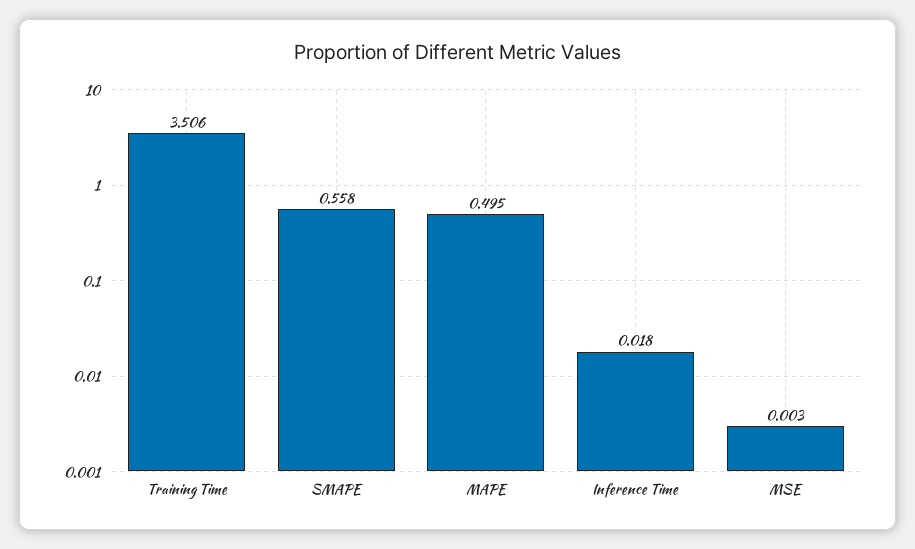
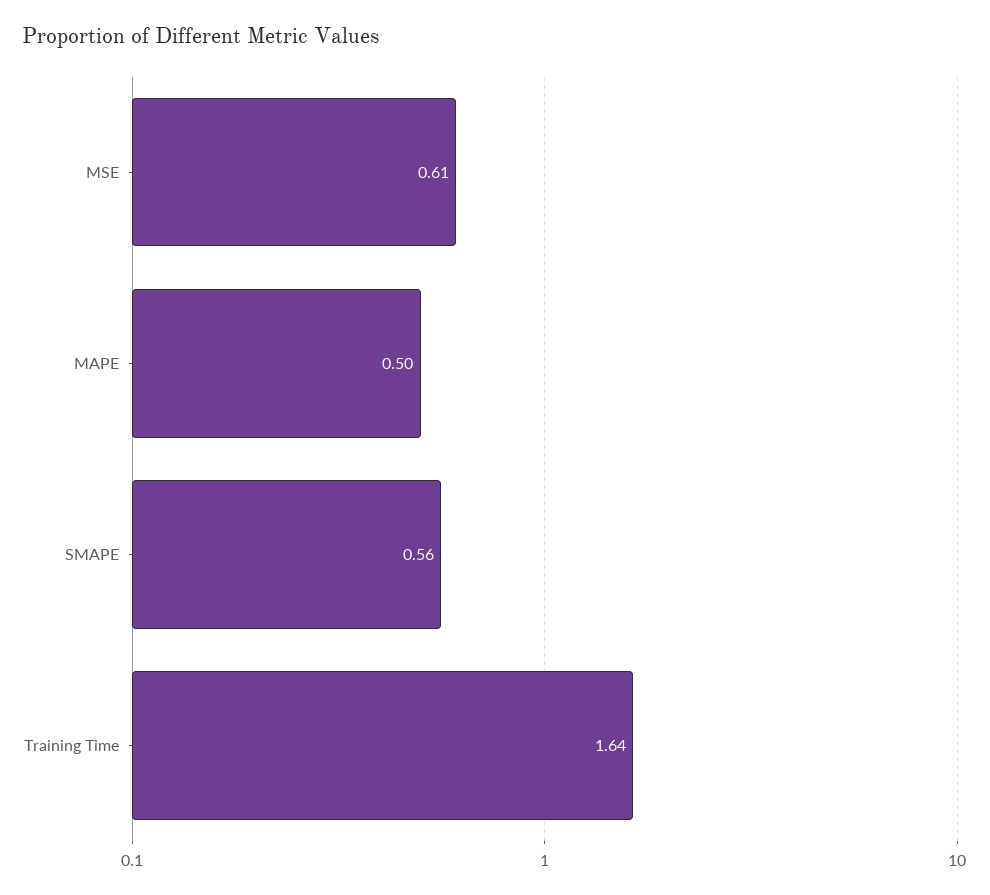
  {
-   "Training Time": 3.506,
+   "Training Time": 1.64,
    "SMAPE": 0.558,
    "MAPE": 0.495,
-   "Inference Time": 0.018,
-   "MSE": 0.003
+   "MSE": 0.61
  }

